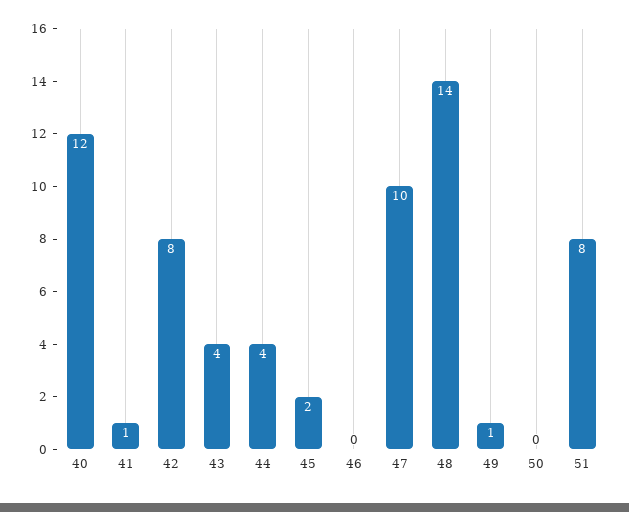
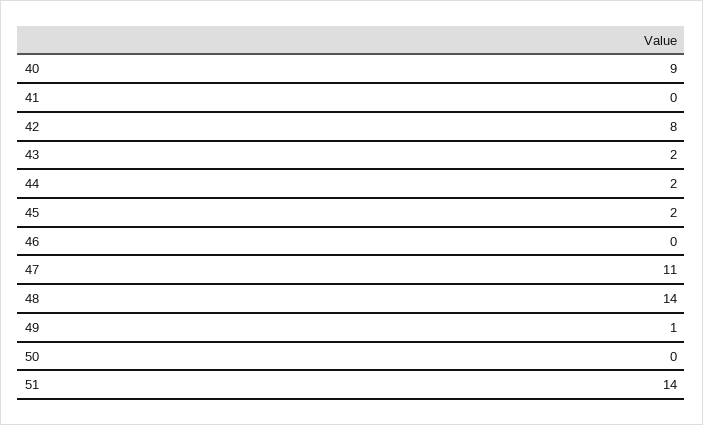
  {
-   "40": 12,
+   "40": 9,
-   "41": 1,
+   "41": 0,
    "42": 8,
-   "43": 4,
+   "43": 2,
-   "44": 4,
+   "44": 2,
    "45": 2,
    "46": 0,
-   "47": 10,
+   "47": 11,
    "48": 14,
    "49": 1,
    "50": 0,
-   "51": 8
+   "51": 14
  }

